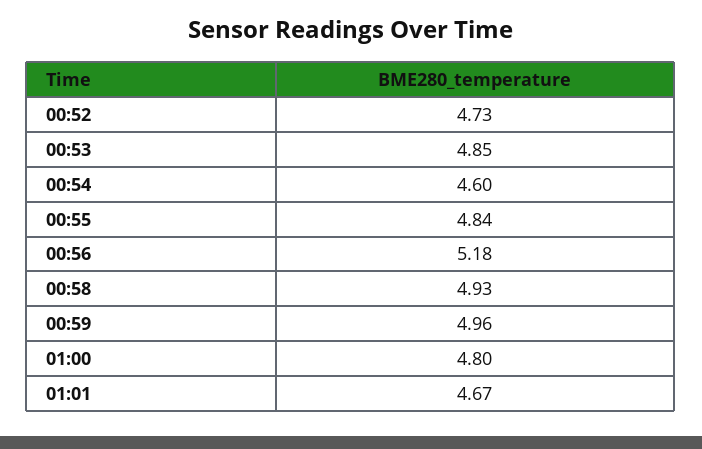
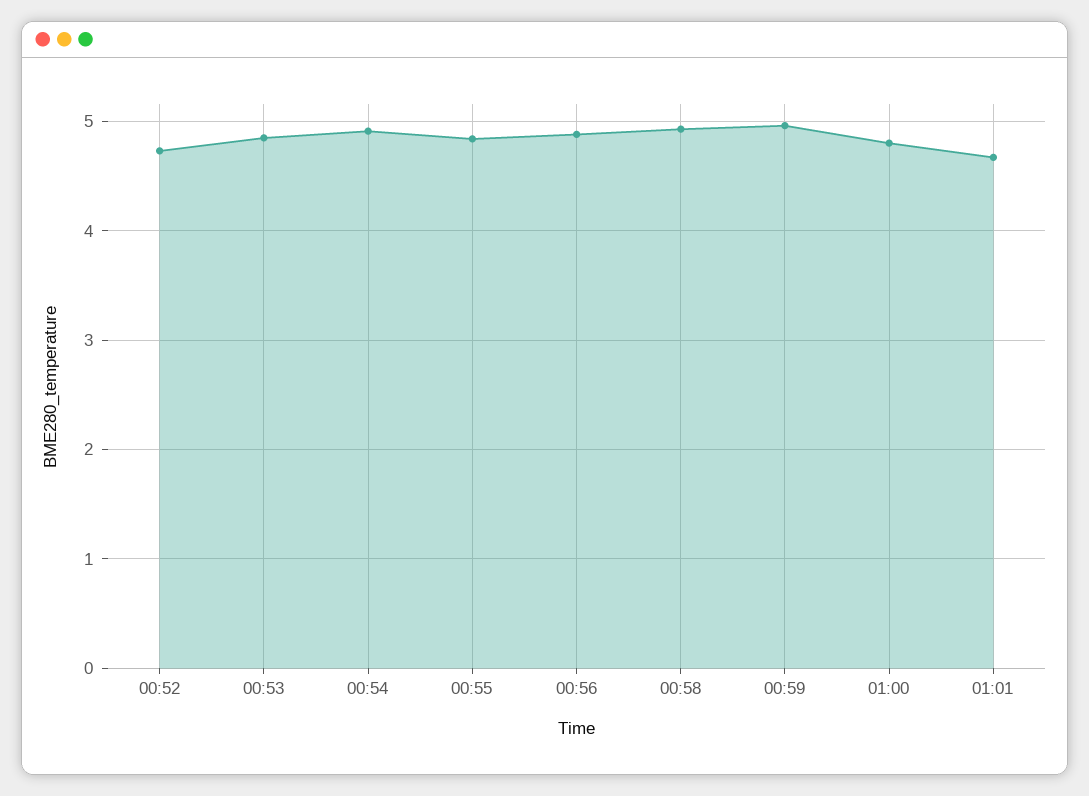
  {
    "00:52": 4.73,
    "00:53": 4.85,
-   "00:54": 4.6,
+   "00:54": 4.9,
    "00:55": 4.84,
-   "00:56": 5.18,
+   "00:56": 4.9,
    "00:58": 4.93,
    "00:59": 4.96,
    "01:00": 4.8,
    "01:01": 4.67
  }

